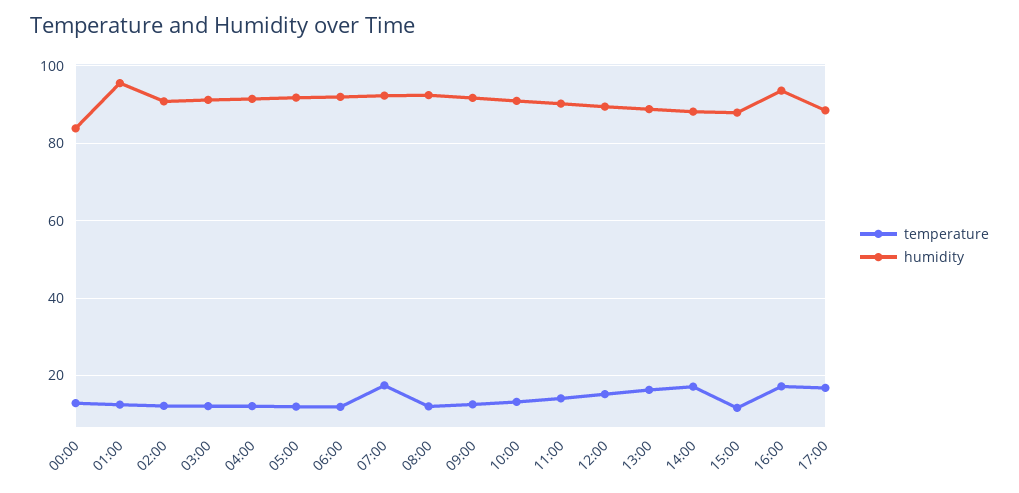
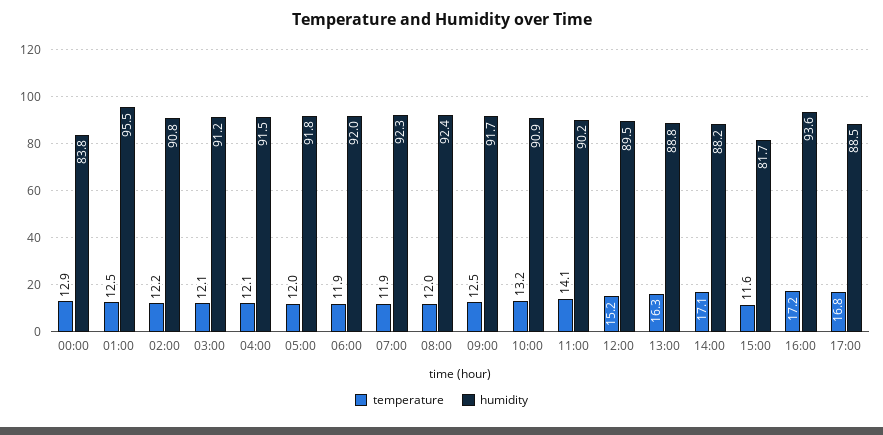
  {
    "temperature": {
      "00:00": 12.9,
      "01:00": 12.5,
      "02:00": 12.2,
      "03:00": 12.1,
      "04:00": 12.1,
      "05:00": 12,
      "06:00": 11.9,
-     "07:00": 18,
+     "07:00": 11.9,
      "08:00": 12,
      "09:00": 12.5,
      "10:00": 13.2,
      "11:00": 14.1,
      "12:00": 15.2,
      "13:00": 16.3,
      "14:00": 17.1,
      "15:00": 11.6,
      "16:00": 17.2,
      "17:00": 16.8
    },
    "humidity": {
      "00:00": 83.8,
      "01:00": 95.5,
      "02:00": 90.8,
      "03:00": 91.2,
      "04:00": 91.5,
      "05:00": 91.8,
      "06:00": 92,
      "07:00": 92.3,
      "08:00": 92.4,
      "09:00": 91.7,
      "10:00": 90.9,
      "11:00": 90.2,
      "12:00": 89.5,
      "13:00": 88.8,
      "14:00": 88.2,
-     "15:00": 88,
+     "15:00": 81.7,
      "16:00": 93.6,
      "17:00": 88.5
    }
  }

